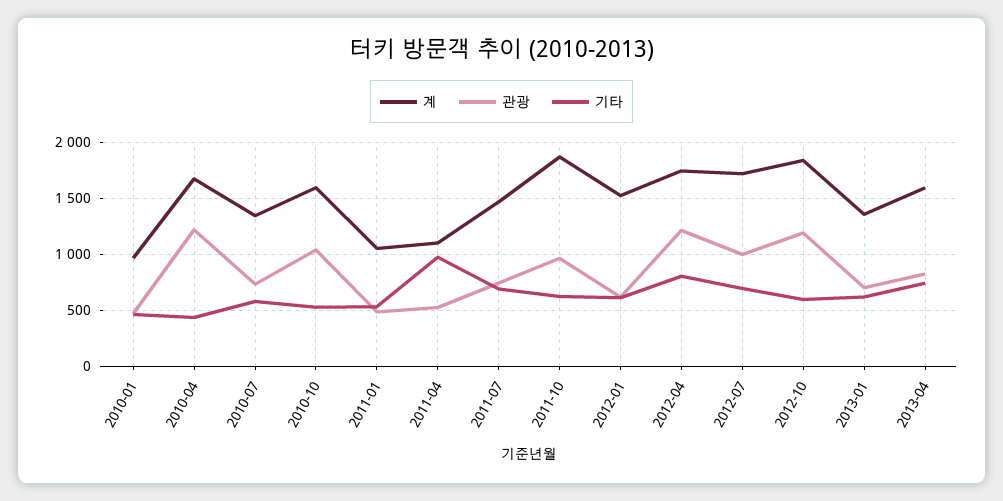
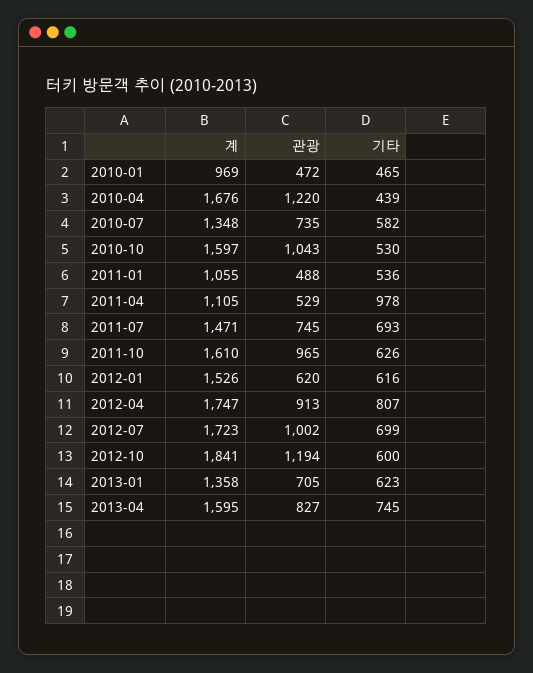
  {
    "계": {
      "2010-01": 969,
      "2010-04": 1676,
      "2010-07": 1348,
      "2010-10": 1597,
      "2011-01": 1055,
      "2011-04": 1105,
      "2011-07": 1471,
-     "2011-10": 1900,
+     "2011-10": 1610,
      "2012-01": 1526,
      "2012-04": 1747,
      "2012-07": 1723,
      "2012-10": 1841,
      "2013-01": 1358,
      "2013-04": 1595
    },
    "관광": {
      "2010-01": 472,
      "2010-04": 1220,
      "2010-07": 735,
      "2010-10": 1043,
      "2011-01": 488,
      "2011-04": 529,
      "2011-07": 745,
      "2011-10": 965,
      "2012-01": 620,
-     "2012-04": 1200,
+     "2012-04": 913,
      "2012-07": 1002,
      "2012-10": 1194,
      "2013-01": 705,
      "2013-04": 827
    },
    "기타": {
      "2010-01": 465,
      "2010-04": 439,
      "2010-07": 582,
      "2010-10": 530,
      "2011-01": 536,
      "2011-04": 978,
      "2011-07": 693,
      "2011-10": 626,
      "2012-01": 616,
      "2012-04": 807,
      "2012-07": 699,
      "2012-10": 600,
      "2013-01": 623,
      "2013-04": 745
    }
  }

